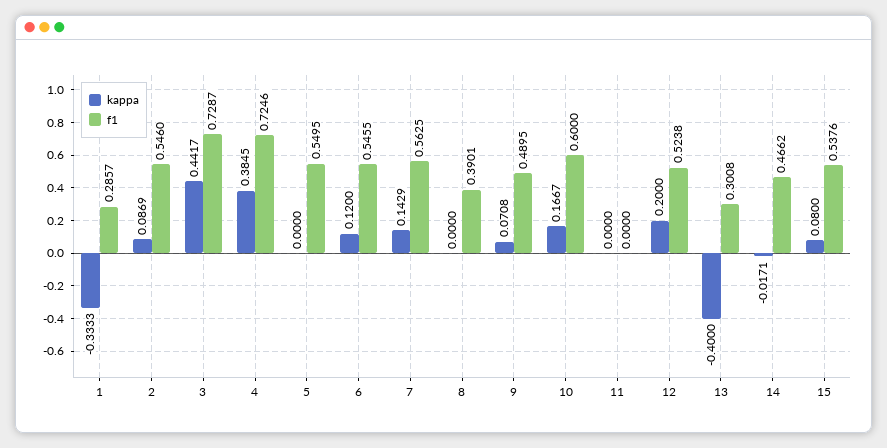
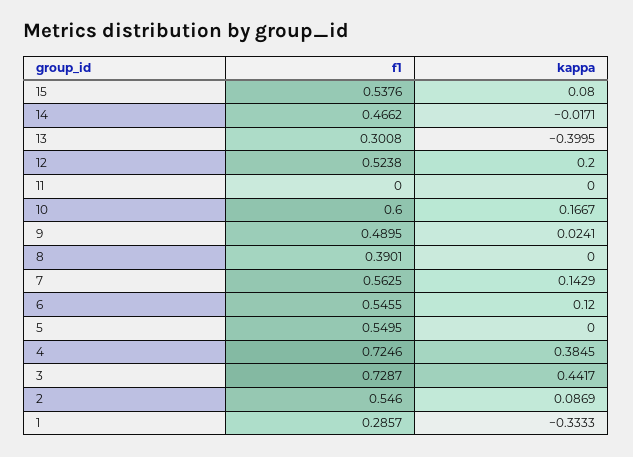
  {
    "kappa": {
      "1": -0.3333,
      "2": 0.0869,
      "3": 0.4417,
      "4": 0.3845,
      "5": 0,
      "6": 0.12,
      "7": 0.1429,
      "8": 0,
-     "9": 0.0708,
+     "9": 0.0241,
      "10": 0.1667,
      "11": 0,
      "12": 0.2,
-     "13": -0.4,
+     "13": -0.3995,
      "14": -0.0171,
      "15": 0.08
    },
    "f1": {
      "1": 0.2857,
      "2": 0.546,
      "3": 0.7287,
      "4": 0.7246,
      "5": 0.5495,
      "6": 0.5455,
      "7": 0.5625,
      "8": 0.3901,
      "9": 0.4895,
      "10": 0.6,
      "11": 0,
      "12": 0.5238,
      "13": 0.3008,
      "14": 0.4662,
      "15": 0.5376
    }
  }

